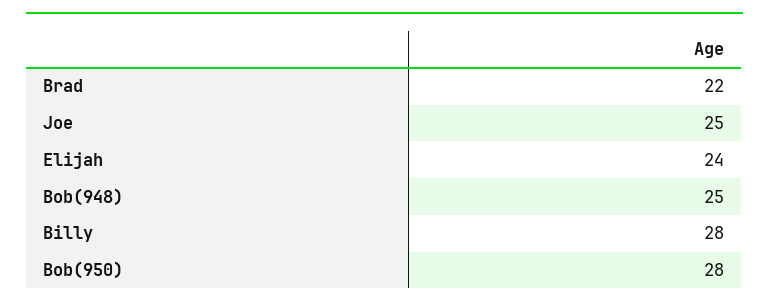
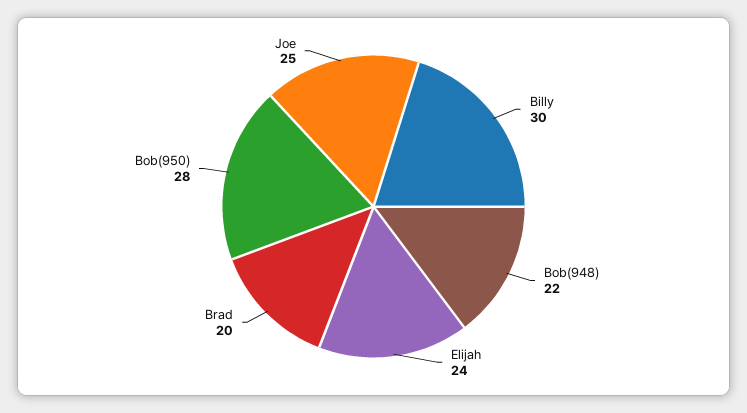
  {
-   "Brad": 22,
+   "Brad": 20,
    "Joe": 25,
    "Elijah": 24,
-   "Bob(948)": 25,
+   "Bob(948)": 22,
-   "Billy": 28,
+   "Billy": 30,
    "Bob(950)": 28
  }

